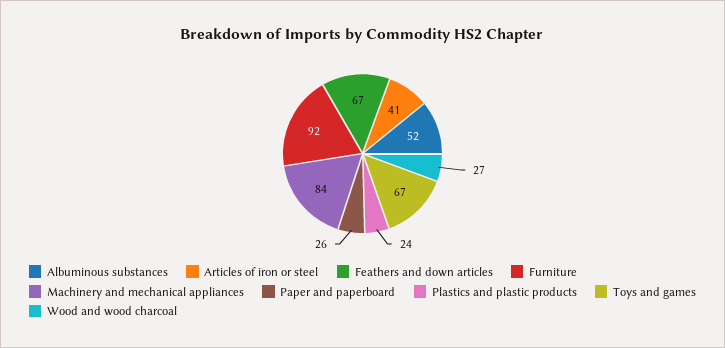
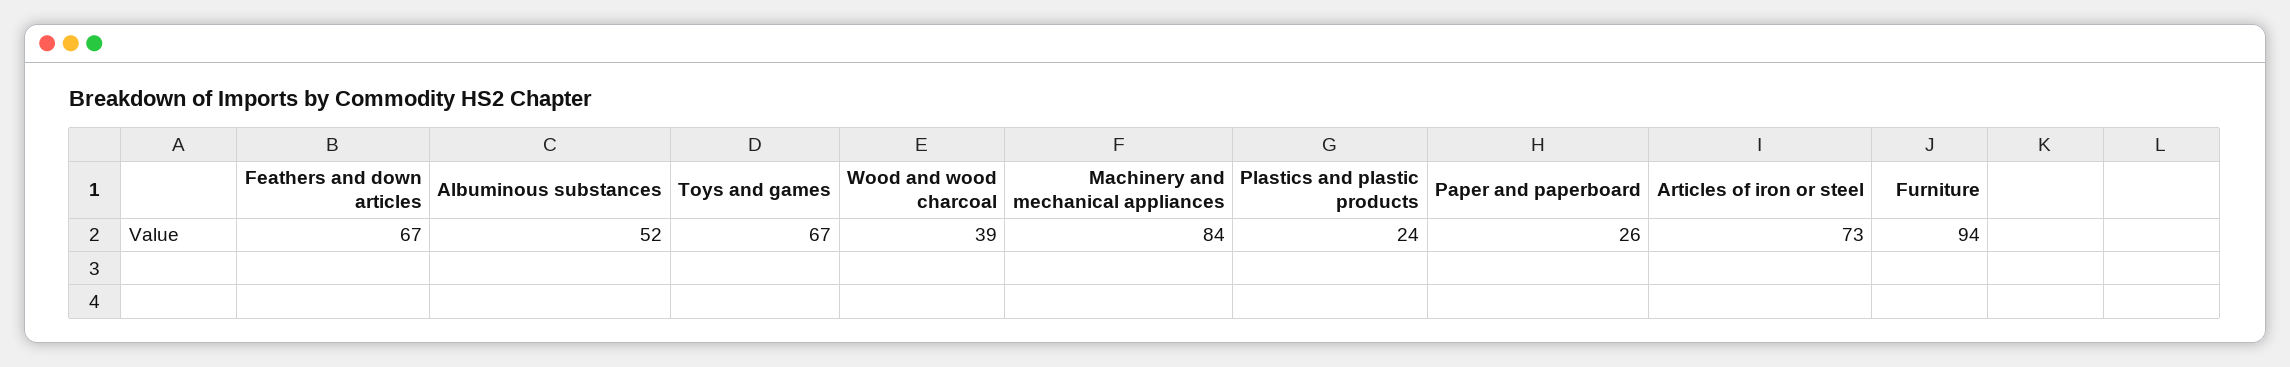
  {
    "Albuminous substances": 52,
-   "Articles of iron or steel": 41,
+   "Articles of iron or steel": 73,
    "Feathers and down articles": 67,
-   "Furniture": 92,
+   "Furniture": 94,
    "Machinery and mechanical appliances": 84,
    "Paper and paperboard": 26,
    "Plastics and plastic products": 24,
    "Toys and games": 67,
-   "Wood and wood charcoal": 27
+   "Wood and wood charcoal": 39
  }

